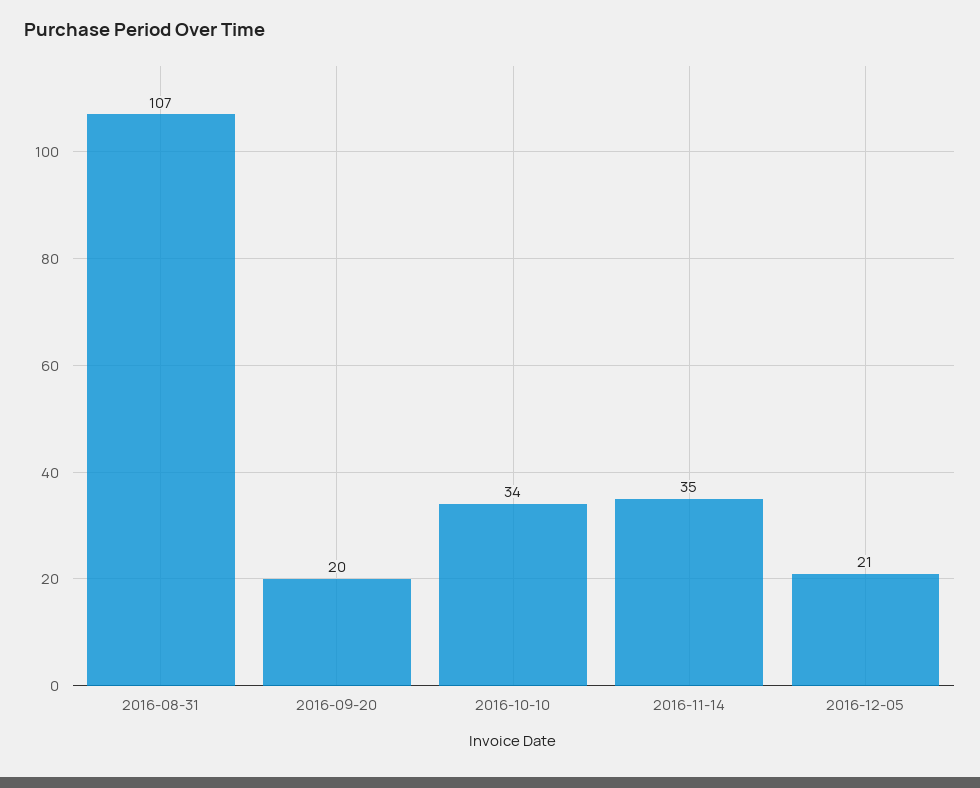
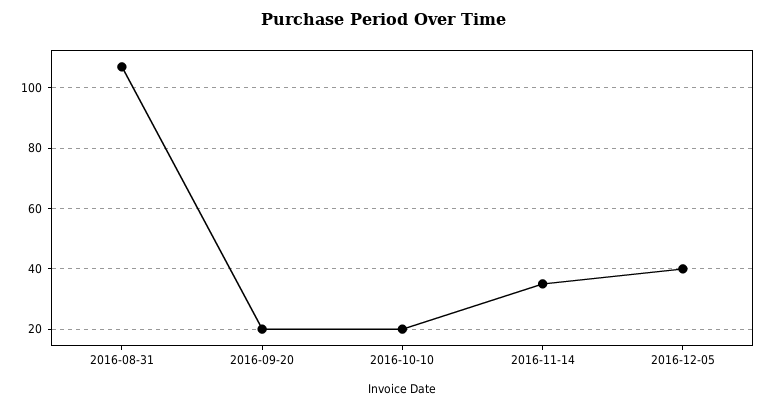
  {
    "2016-08-31": 107,
    "2016-09-20": 20,
-   "2016-10-10": 34,
+   "2016-10-10": 20,
    "2016-11-14": 35,
-   "2016-12-05": 21
+   "2016-12-05": 40
  }

